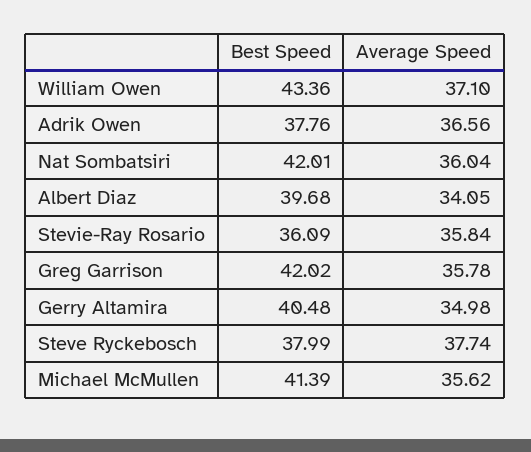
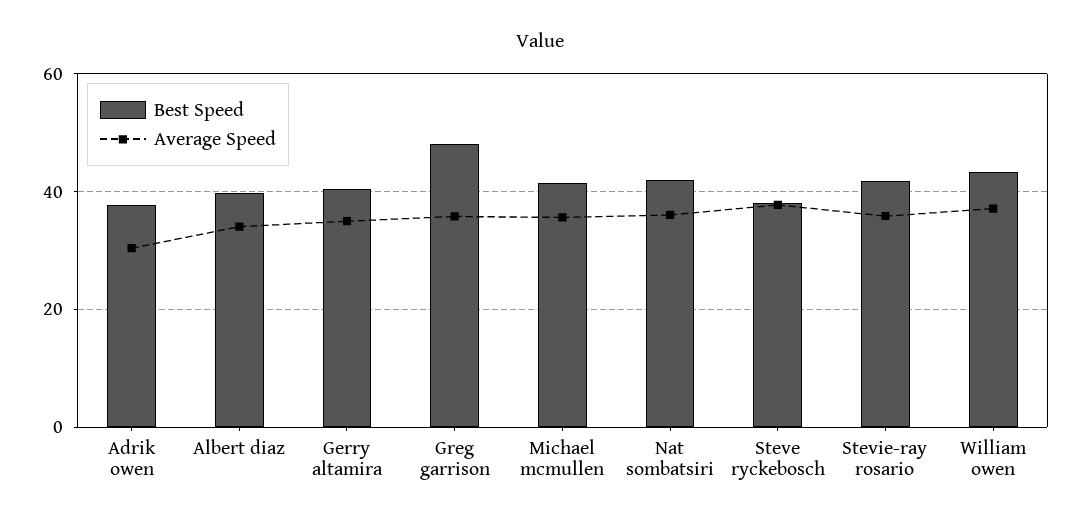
  {
    "Best Speed": {
      "William Owen": 43.36,
      "Adrik Owen": 37.76,
      "Nat Sombatsiri": 42.01,
      "Albert Diaz": 39.68,
-     "Stevie-Ray Rosario": 36.09,
+     "Stevie-Ray Rosario": 42,
-     "Greg Garrison": 42.02,
+     "Greg Garrison": 48,
      "Gerry Altamira": 40.48,
      "Steve Ryckebosch": 37.99,
      "Michael McMullen": 41.39
    },
    "Average Speed": {
      "William Owen": 37.1,
-     "Adrik Owen": 36.56,
+     "Adrik Owen": 30,
      "Nat Sombatsiri": 36.04,
      "Albert Diaz": 34.05,
      "Stevie-Ray Rosario": 35.84,
      "Greg Garrison": 35.78,
      "Gerry Altamira": 34.98,
      "Steve Ryckebosch": 37.74,
      "Michael McMullen": 35.62
    }
  }

